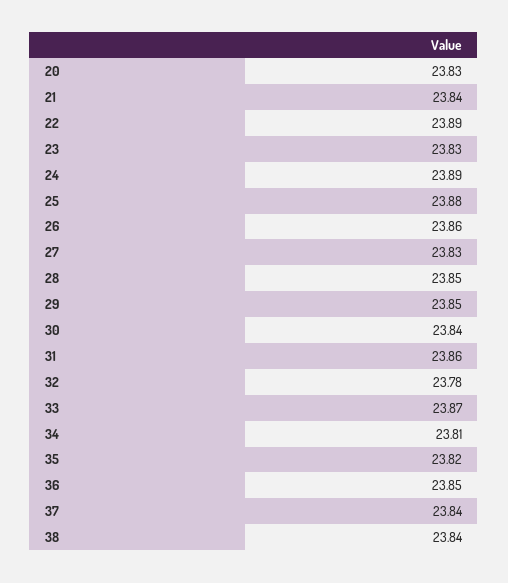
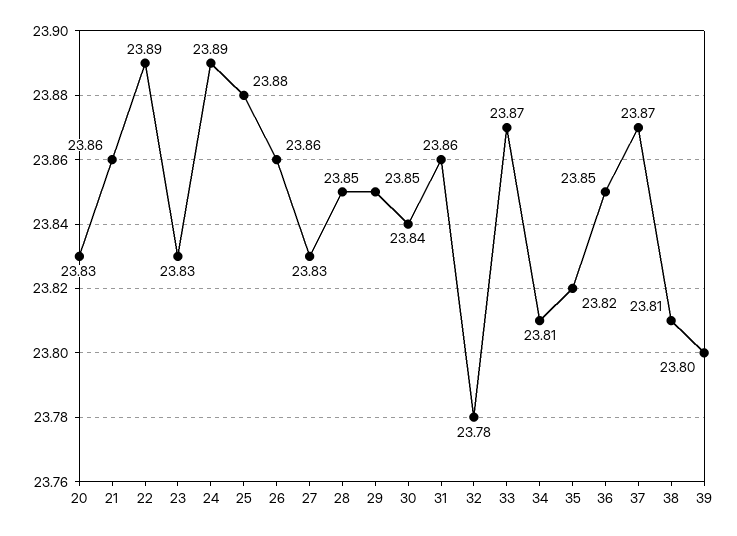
  {
    "20": 23.83,
-   "21": 23.84,
+   "21": 23.86,
    "22": 23.89,
    "23": 23.83,
    "24": 23.89,
    "25": 23.88,
    "26": 23.86,
    "27": 23.83,
    "28": 23.85,
    "29": 23.85,
    "30": 23.84,
    "31": 23.86,
    "32": 23.78,
    "33": 23.87,
    "34": 23.81,
    "35": 23.82,
    "36": 23.85,
-   "37": 23.84,
+   "37": 23.87,
-   "38": 23.84
+   "38": 23.81,
+   "39": 23.8
  }

